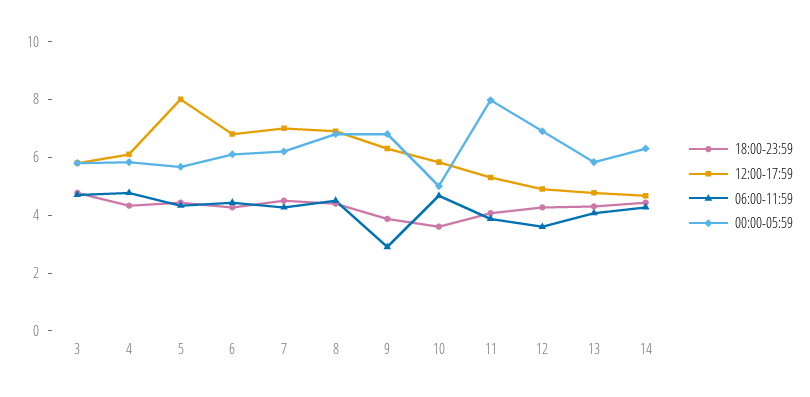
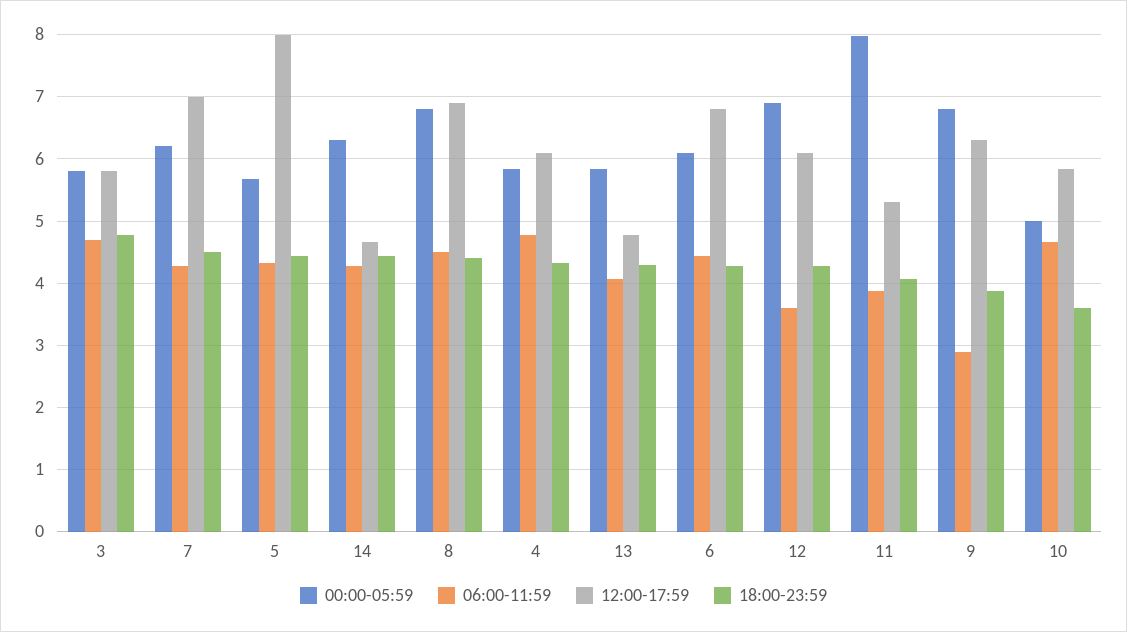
  {
    "18:00-23:59": {
      "3": 4.8,
      "4": 4.3,
      "5": 4.4,
      "6": 4.3,
      "7": 4.5,
      "8": 4.4,
      "9": 3.9,
      "10": 3.6,
      "11": 4.1,
      "12": 4.3,
      "13": 4.3,
      "14": 4.4
    },
    "12:00-17:59": {
      "3": 5.8,
      "4": 6.1,
      "5": 8,
      "6": 6.8,
      "7": 7,
      "8": 6.9,
      "9": 6.3,
      "10": 5.8,
      "11": 5.3,
-     "12": 5,
+     "12": 6.1,
      "13": 4.8,
      "14": 4.7
    },
    "06:00-11:59": {
      "3": 4.7,
      "4": 4.8,
      "5": 4.3,
      "6": 4.4,
      "7": 4.3,
      "8": 4.5,
      "9": 2.9,
      "10": 4.7,
      "11": 3.9,
      "12": 3.6,
      "13": 4.1,
      "14": 4.3
    },
    "00:00-05:59": {
      "3": 5.8,
      "4": 5.8,
      "5": 5.7,
      "6": 6.1,
      "7": 6.2,
      "8": 6.8,
      "9": 6.8,
      "10": 5,
      "11": 8,
      "12": 6.9,
      "13": 5.8,
      "14": 6.3
    }
  }

